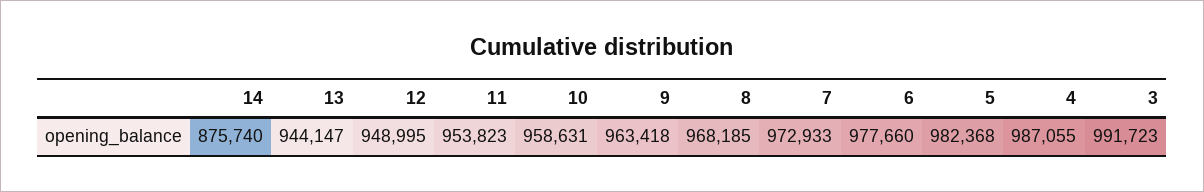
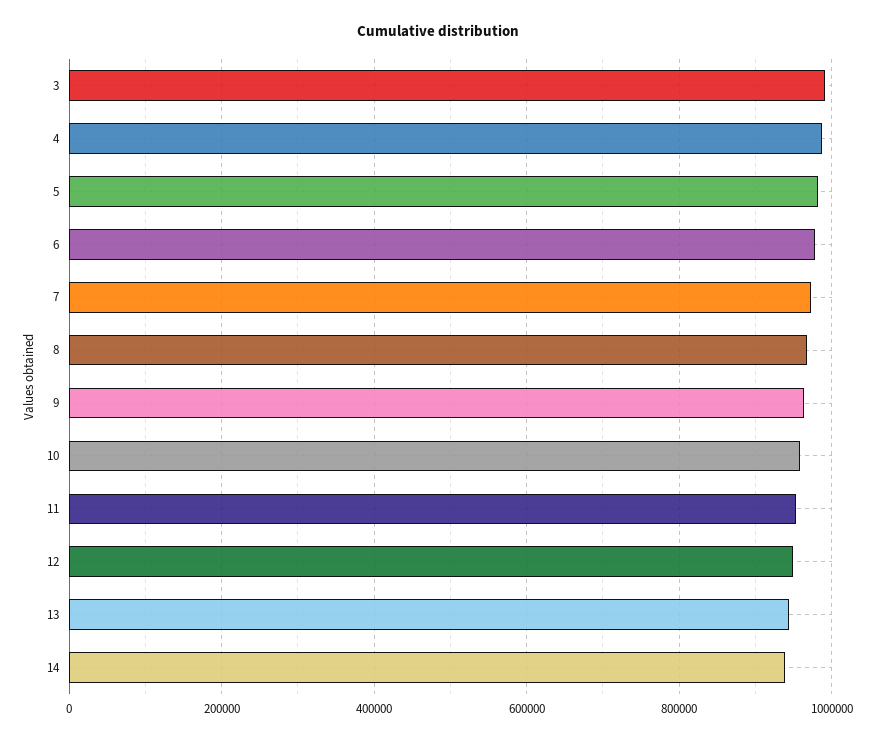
  {
-   "14": 875740,
+   "14": 940000,
    "13": 944147,
    "12": 948995,
    "11": 953823,
    "10": 958631,
    "9": 963418,
    "8": 968185,
    "7": 972933,
    "6": 977660,
    "5": 982368,
    "4": 987055,
    "3": 991723
  }

